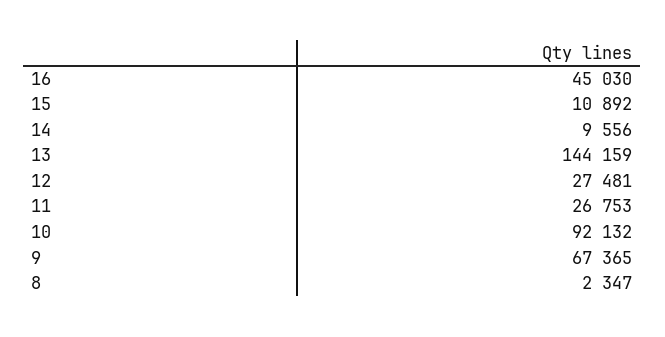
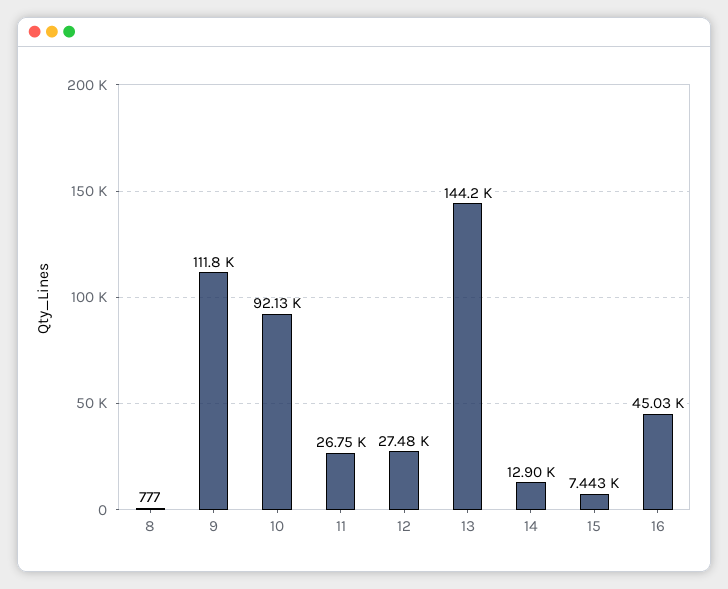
  {
    "16": 45030,
-   "15": 10892,
+   "15": 7443,
-   "14": 9556,
+   "14": 12900,
    "13": 144159,
    "12": 27481,
    "11": 26753,
    "10": 92132,
-   "9": 67365,
+   "9": 111800,
-   "8": 2347
+   "8": 777
  }

